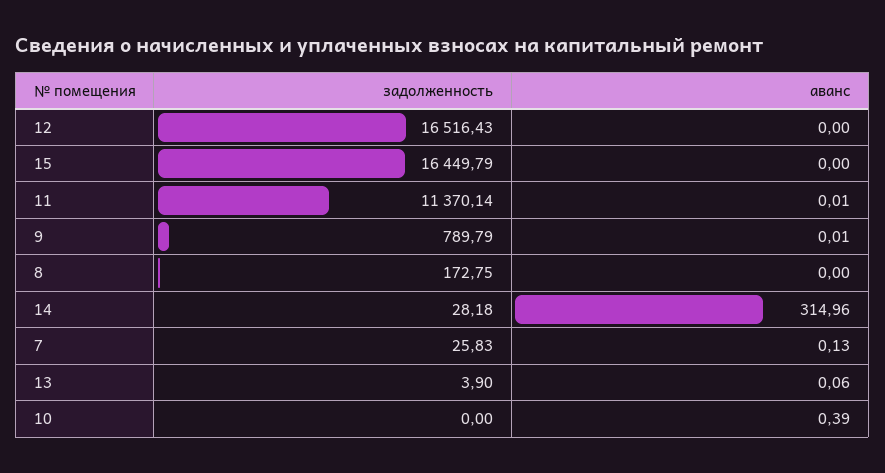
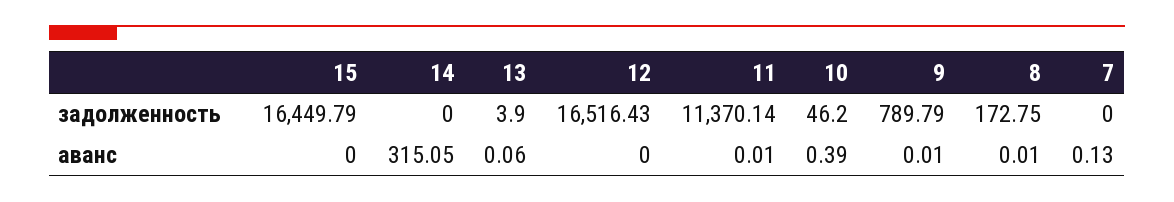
  {
    "задолженность": {
      "12": 16516.43,
      "15": 16449.79,
      "11": 11370.14,
      "9": 789.79,
      "8": 172.75,
-     "14": 28.18,
+     "14": 0,
-     "7": 25.83,
+     "7": 0,
      "13": 3.9,
-     "10": 0
+     "10": 46.2
    },
    "аванс": {
      "12": 0,
      "15": 0,
      "11": 0.01,
      "9": 0.01,
-     "8": 0,
+     "8": 0.01,
-     "14": 314.96,
+     "14": 315.05,
      "7": 0.13,
      "13": 0.06,
      "10": 0.39
    }
  }

